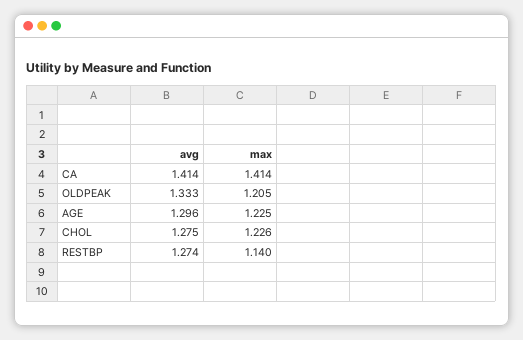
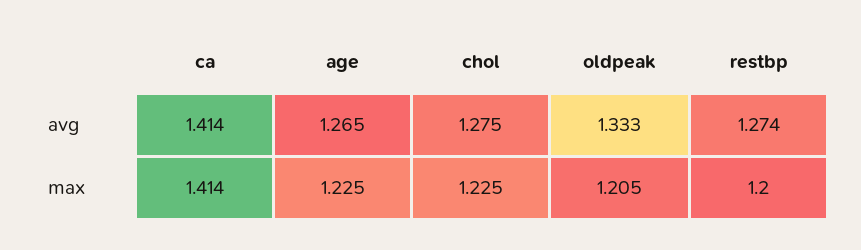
  {
    "avg": {
      "CA": 1.414,
      "OLDPEAK": 1.333,
-     "AGE": 1.296,
+     "AGE": 1.265,
      "CHOL": 1.275,
      "RESTBP": 1.274
    },
    "max": {
      "CA": 1.414,
      "OLDPEAK": 1.205,
      "AGE": 1.225,
-     "CHOL": 1.226,
+     "CHOL": 1.225,
-     "RESTBP": 1.14
+     "RESTBP": 1.2
    }
  }

